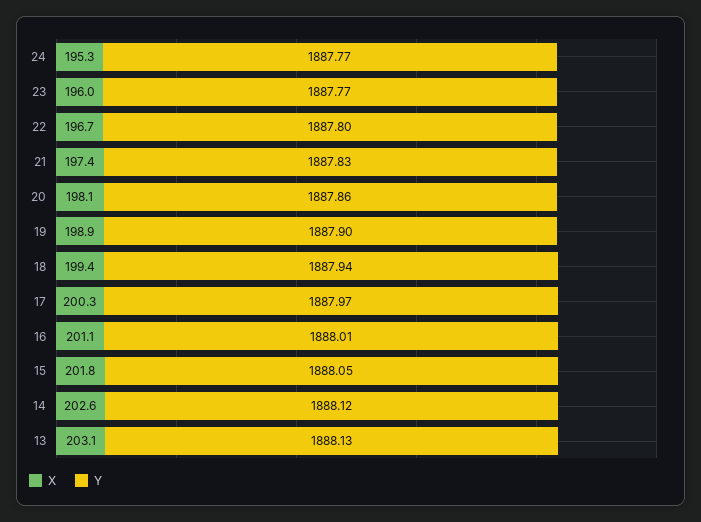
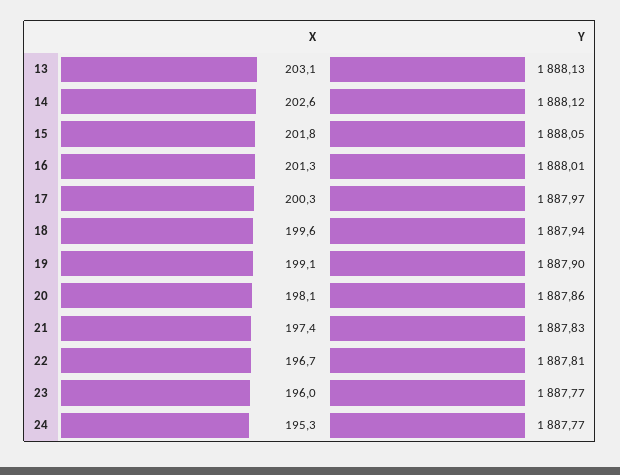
  {
    "X": {
      "24": 195.3,
      "23": 196,
      "22": 196.7,
      "21": 197.4,
      "20": 198.1,
-     "19": 198.9,
+     "19": 199.1,
-     "18": 199.4,
+     "18": 199.6,
      "17": 200.3,
-     "16": 201.1,
+     "16": 201.3,
      "15": 201.8,
      "14": 202.6,
      "13": 203.1
    },
    "Y": {
      "24": 1887.77,
      "23": 1887.77,
-     "22": 1887.8,
+     "22": 1887.81,
      "21": 1887.83,
      "20": 1887.86,
      "19": 1887.9,
      "18": 1887.94,
      "17": 1887.97,
      "16": 1888.01,
      "15": 1888.05,
      "14": 1888.12,
      "13": 1888.13
    }
  }

